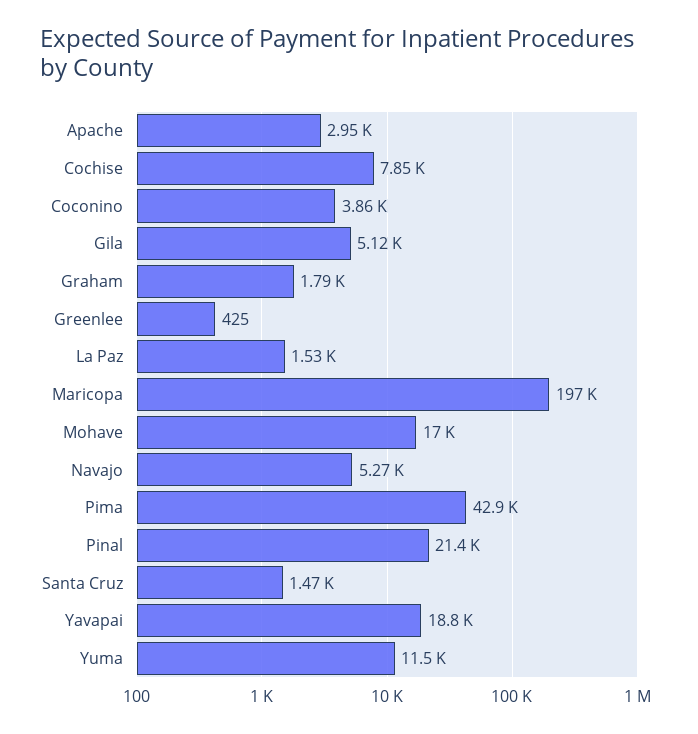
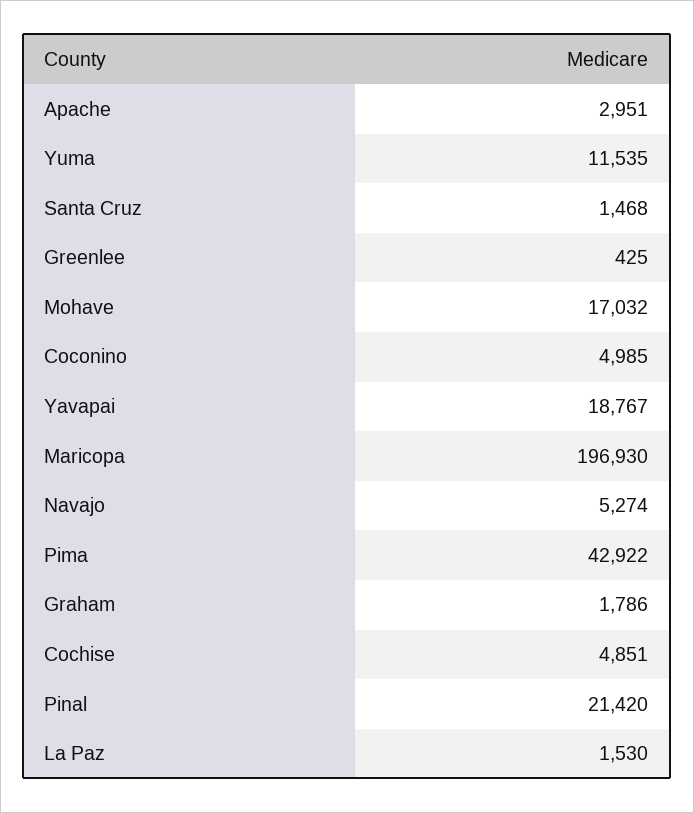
  {
    "Apache": 2951,
-   "Cochise": 7850,
+   "Cochise": 4851,
-   "Coconino": 3860,
+   "Coconino": 4985,
-   "Gila": 5120,
    "Graham": 1786,
    "Greenlee": 425,
    "La Paz": 1530,
    "Maricopa": 196930,
    "Mohave": 17032,
    "Navajo": 5274,
    "Pima": 42922,
    "Pinal": 21420,
    "Santa Cruz": 1468,
    "Yavapai": 18767,
    "Yuma": 11535
  }

